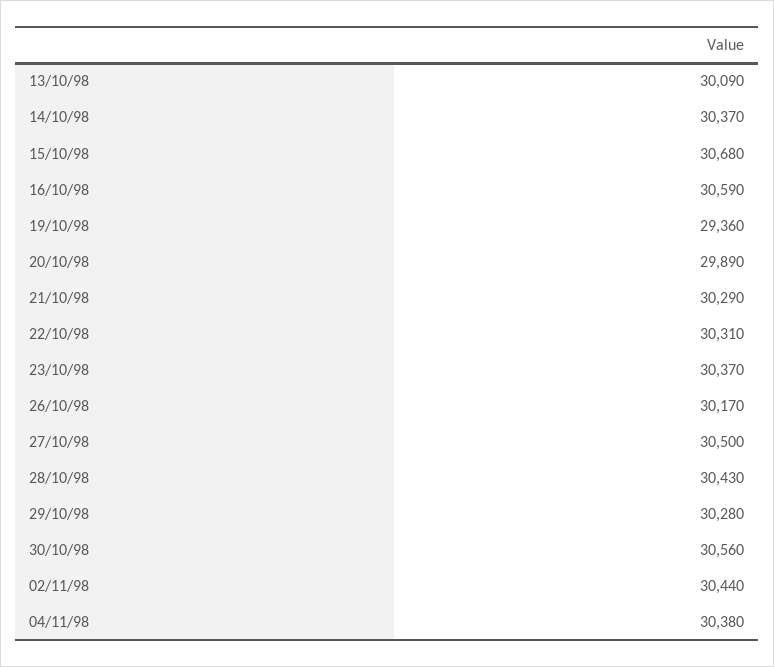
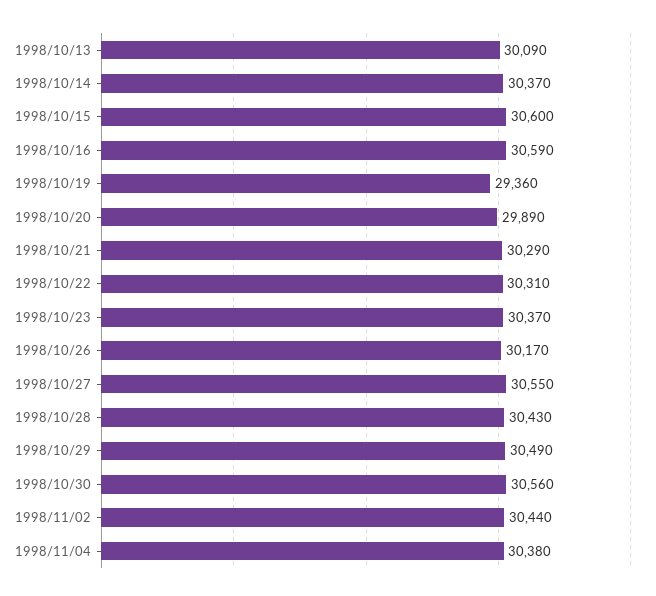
  {
    "13/10/98": 30090,
    "14/10/98": 30370,
-   "15/10/98": 30680,
+   "15/10/98": 30600,
    "16/10/98": 30590,
    "19/10/98": 29360,
    "20/10/98": 29890,
    "21/10/98": 30290,
    "22/10/98": 30310,
    "23/10/98": 30370,
    "26/10/98": 30170,
-   "27/10/98": 30500,
+   "27/10/98": 30550,
    "28/10/98": 30430,
-   "29/10/98": 30280,
+   "29/10/98": 30490,
    "30/10/98": 30560,
    "02/11/98": 30440,
    "04/11/98": 30380
  }

